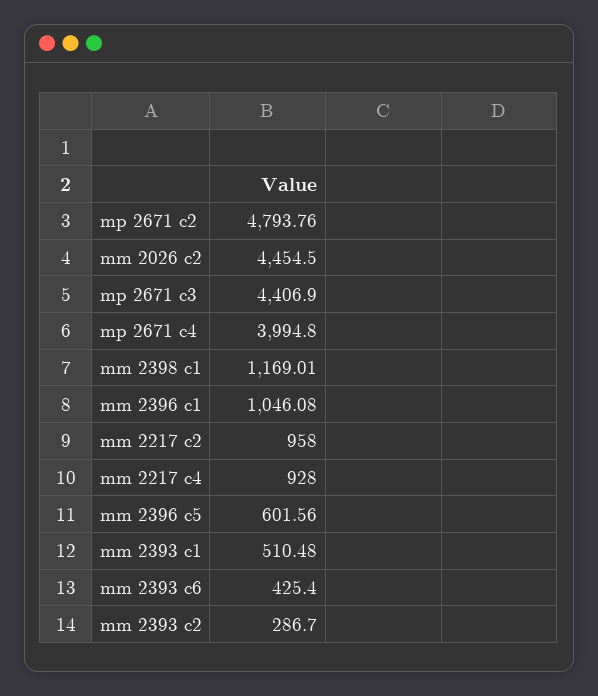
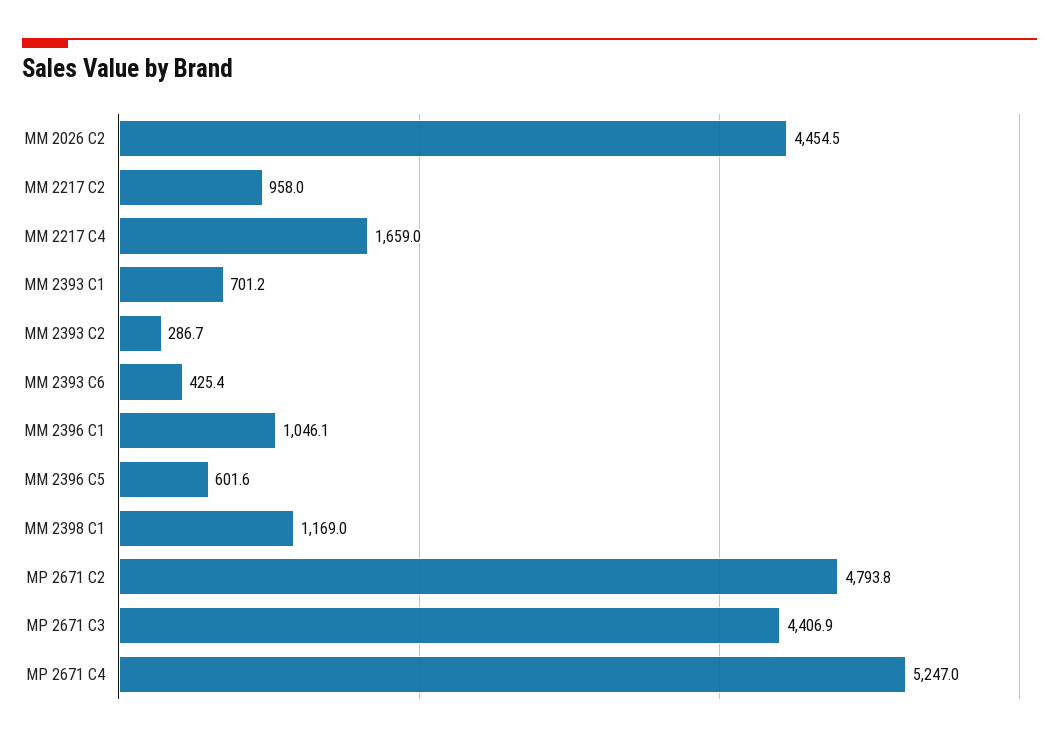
  {
    "mp 2671 c2": 4793.76,
    "mm 2026 c2": 4454.5,
    "mp 2671 c3": 4406.9,
-   "mp 2671 c4": 3994.8,
+   "mp 2671 c4": 5247,
    "mm 2398 c1": 1169.01,
    "mm 2396 c1": 1046.08,
    "mm 2217 c2": 958,
-   "mm 2217 c4": 928,
+   "mm 2217 c4": 1659,
    "mm 2396 c5": 601.56,
-   "mm 2393 c1": 510.48,
+   "mm 2393 c1": 701.2,
    "mm 2393 c6": 425.4,
    "mm 2393 c2": 286.7
  }

